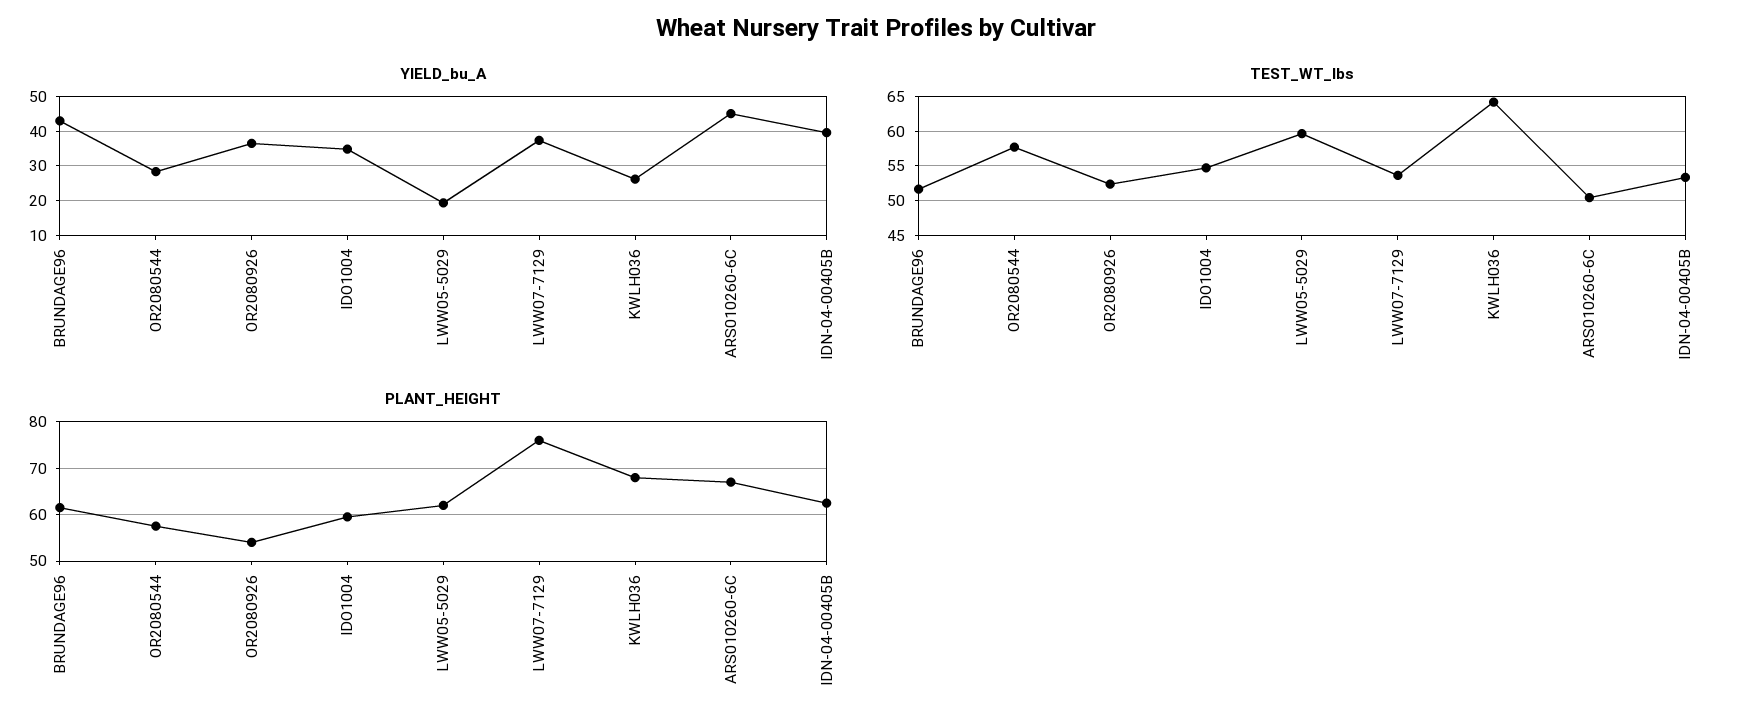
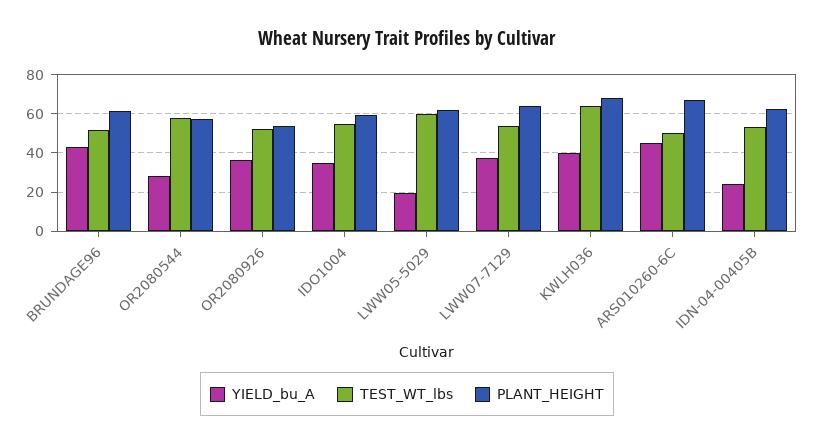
  {
    "YIELD_bu_A": {
      "BRUNDAGE96": 42,
      "OR2080544": 28,
      "OR2080926": 36,
      "IDO1004": 34,
      "LWW05-5029": 20,
      "LWW07-7129": 38,
-     "KWLH036": 26,
+     "KWLH036": 40,
      "ARS010260-6C": 46,
-     "IDN-04-00405B": 40
+     "IDN-04-00405B": 25
    },
    "TEST_WT_lbs": {
      "BRUNDAGE96": 52,
      "OR2080544": 58,
      "OR2080926": 52,
      "IDO1004": 55,
      "LWW05-5029": 60,
      "LWW07-7129": 54,
      "KWLH036": 64,
      "ARS010260-6C": 50,
      "IDN-04-00405B": 53
    },
    "PLANT_HEIGHT": {
      "BRUNDAGE96": 62,
      "OR2080544": 58,
      "OR2080926": 54,
      "IDO1004": 60,
      "LWW05-5029": 62,
-     "LWW07-7129": 76,
+     "LWW07-7129": 65,
      "KWLH036": 68,
      "ARS010260-6C": 68,
      "IDN-04-00405B": 62
    }
  }

